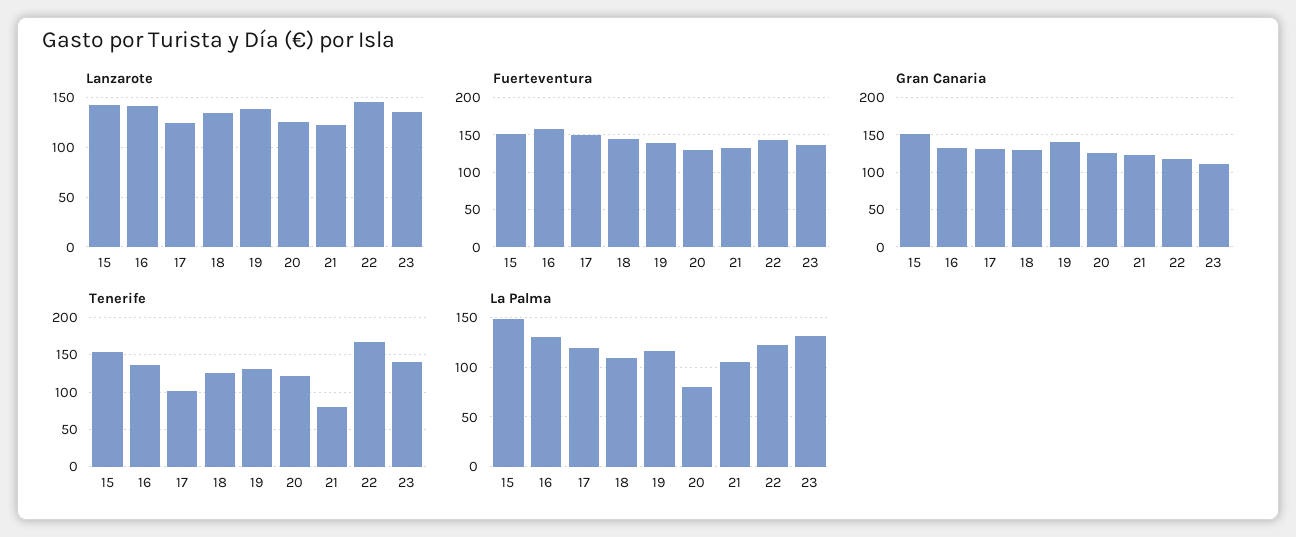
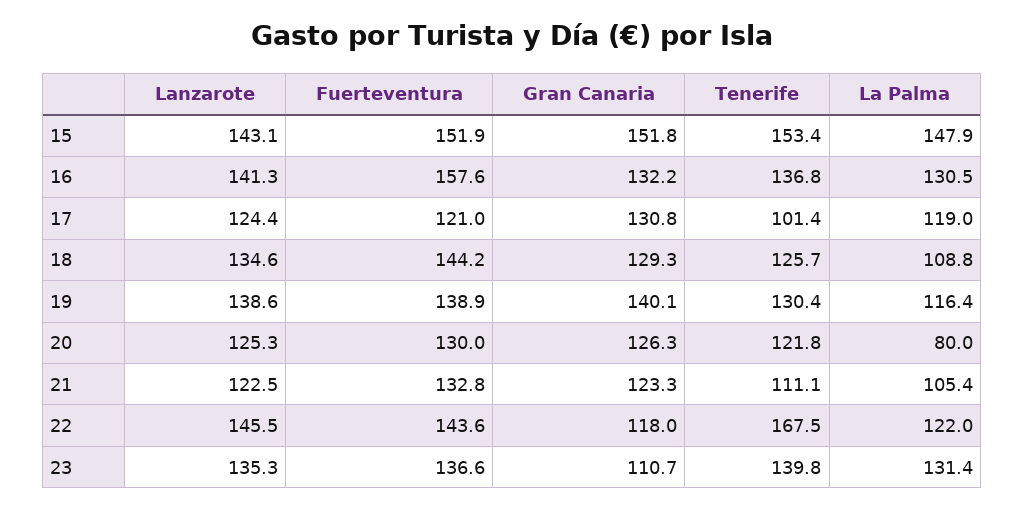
  {
    "Lanzarote": {
      "15": 143.1,
      "16": 141.3,
      "17": 124.4,
      "18": 134.6,
      "19": 138.6,
      "20": 125.3,
      "21": 122.5,
      "22": 145.5,
      "23": 135.3
    },
    "Fuerteventura": {
      "15": 151.9,
      "16": 157.6,
-     "17": 150,
+     "17": 121,
      "18": 144.2,
      "19": 138.9,
      "20": 130,
      "21": 132.8,
      "22": 143.6,
      "23": 136.6
    },
    "Gran Canaria": {
      "15": 151.8,
      "16": 132.2,
      "17": 130.8,
      "18": 129.3,
      "19": 140.1,
      "20": 126.3,
      "21": 123.3,
      "22": 118,
      "23": 110.7
    },
    "Tenerife": {
      "15": 153.4,
      "16": 136.8,
      "17": 101.4,
      "18": 125.7,
      "19": 130.4,
      "20": 121.8,
-     "21": 80,
+     "21": 111.1,
      "22": 167.5,
      "23": 139.8
    },
    "La Palma": {
      "15": 147.9,
      "16": 130.5,
      "17": 119,
      "18": 108.8,
      "19": 116.4,
      "20": 80,
      "21": 105.4,
      "22": 122,
      "23": 131.4
    }
  }

